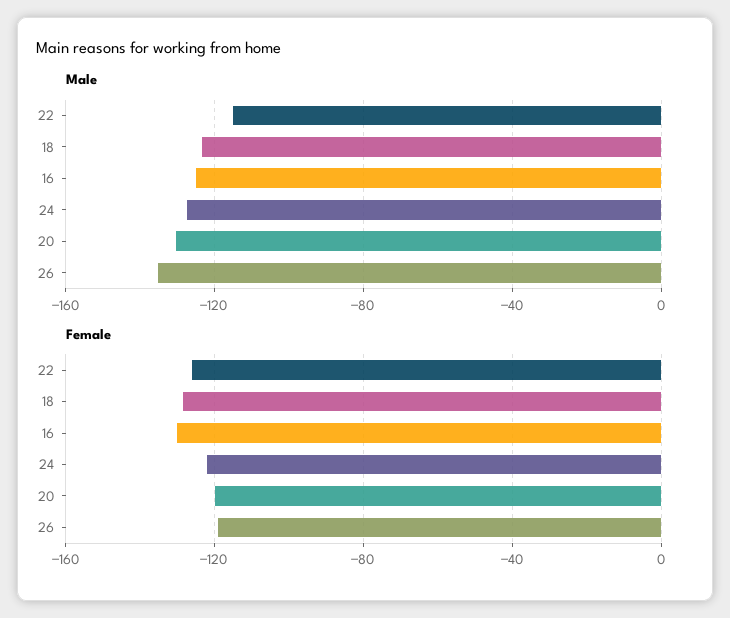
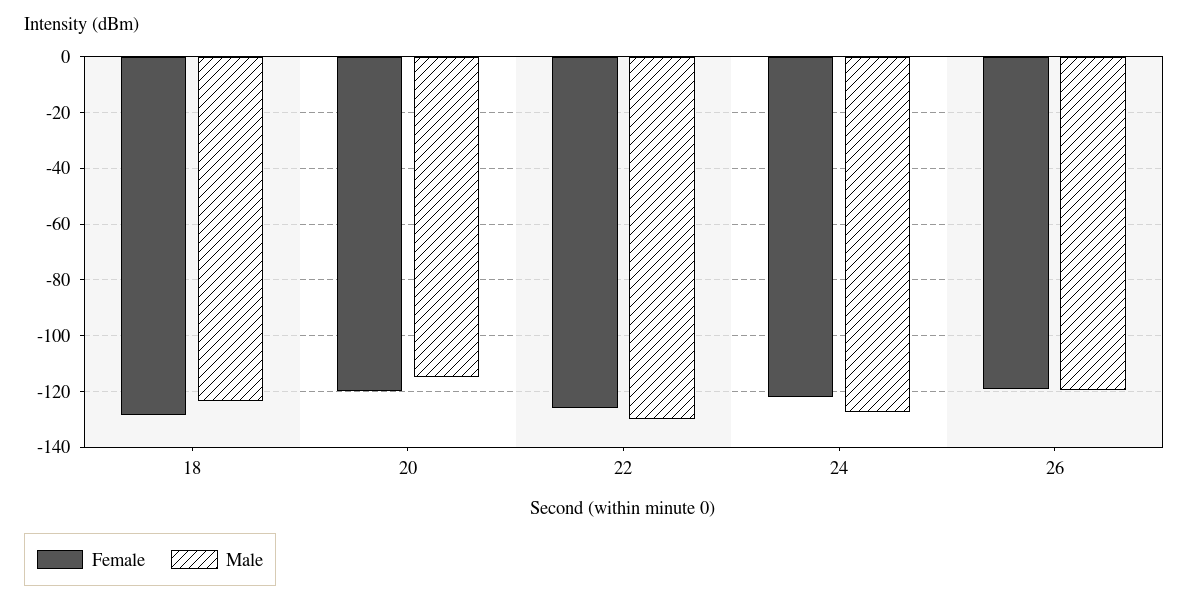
  {
    "Male": {
-     "22": -115,
+     "22": -130,
      "18": -122.5,
-     "16": -125,
      "24": -127.5,
-     "20": -130,
+     "20": -115,
-     "26": -135
+     "26": -120
    },
    "Female": {
      "22": -125,
      "18": -127.5,
-     "16": -130,
      "24": -122.5,
      "20": -120,
      "26": -120
    }
  }

